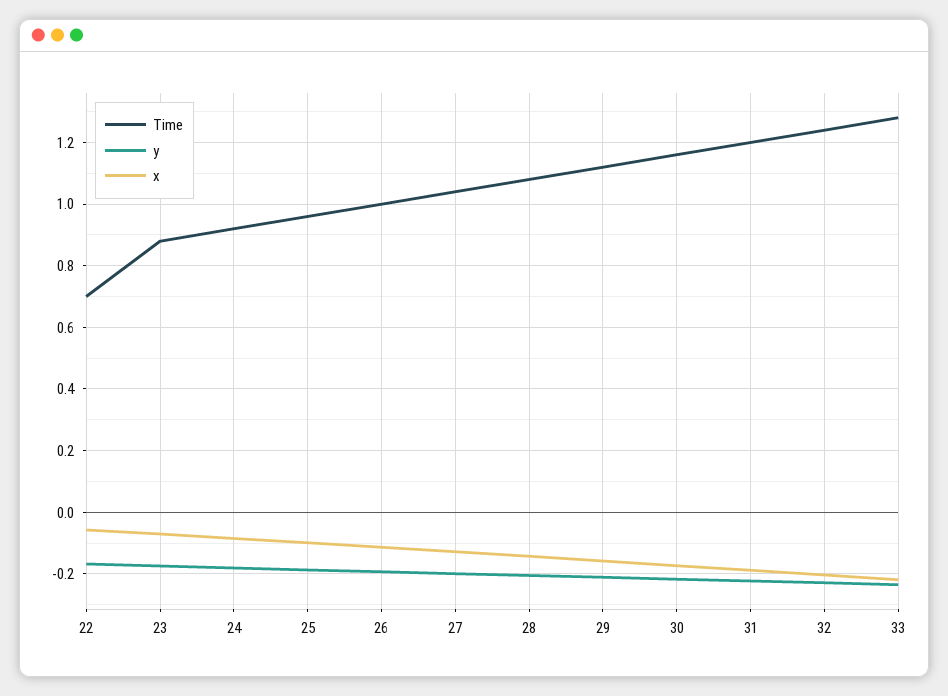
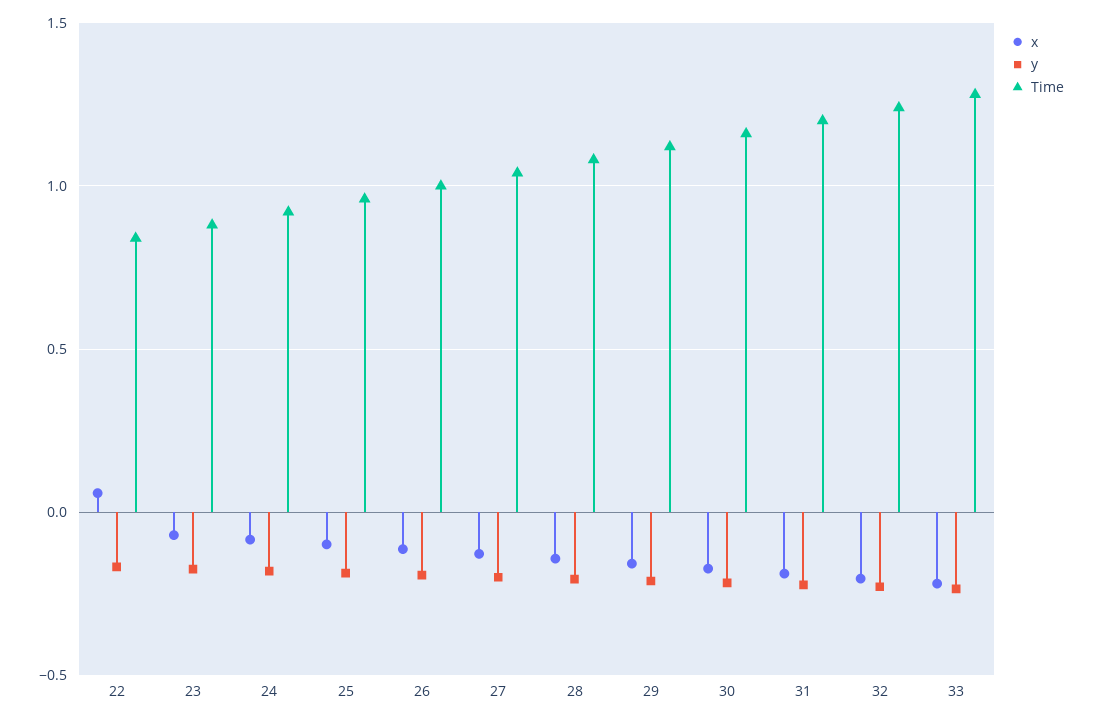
  {
    "Time": {
-     "22": 0.7,
+     "22": 0.85,
      "23": 0.88,
      "24": 0.92,
      "25": 0.96,
      "26": 1,
      "27": 1.04,
      "28": 1.08,
      "29": 1.12,
      "30": 1.16,
      "31": 1.2,
      "32": 1.24,
      "33": 1.28
    },
    "y": {
      "22": -0.16,
      "23": -0.18,
      "24": -0.18,
      "25": -0.18,
      "26": -0.2,
      "27": -0.2,
      "28": -0.2,
      "29": -0.22,
      "30": -0.22,
      "31": -0.22,
      "32": -0.22,
      "33": -0.24
    },
    "x": {
-     "22": -0.06,
+     "22": 0.05,
      "23": -0.08,
      "24": -0.08,
      "25": -0.1,
      "26": -0.12,
      "27": -0.12,
      "28": -0.14,
      "29": -0.16,
      "30": -0.18,
      "31": -0.18,
      "32": -0.2,
      "33": -0.22
    }
  }

